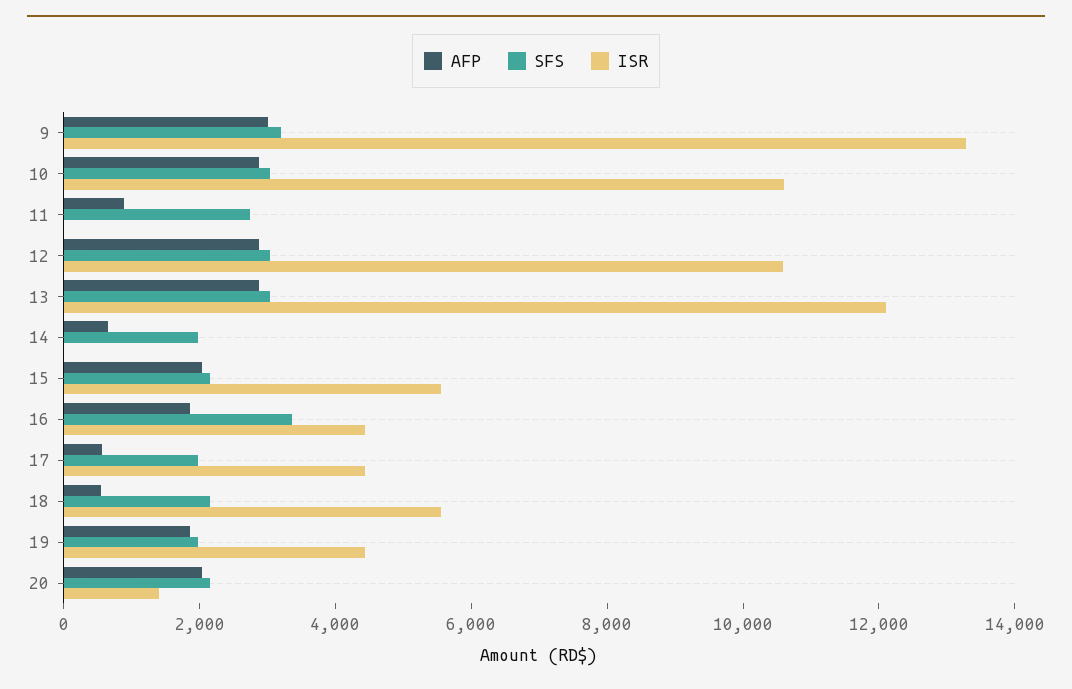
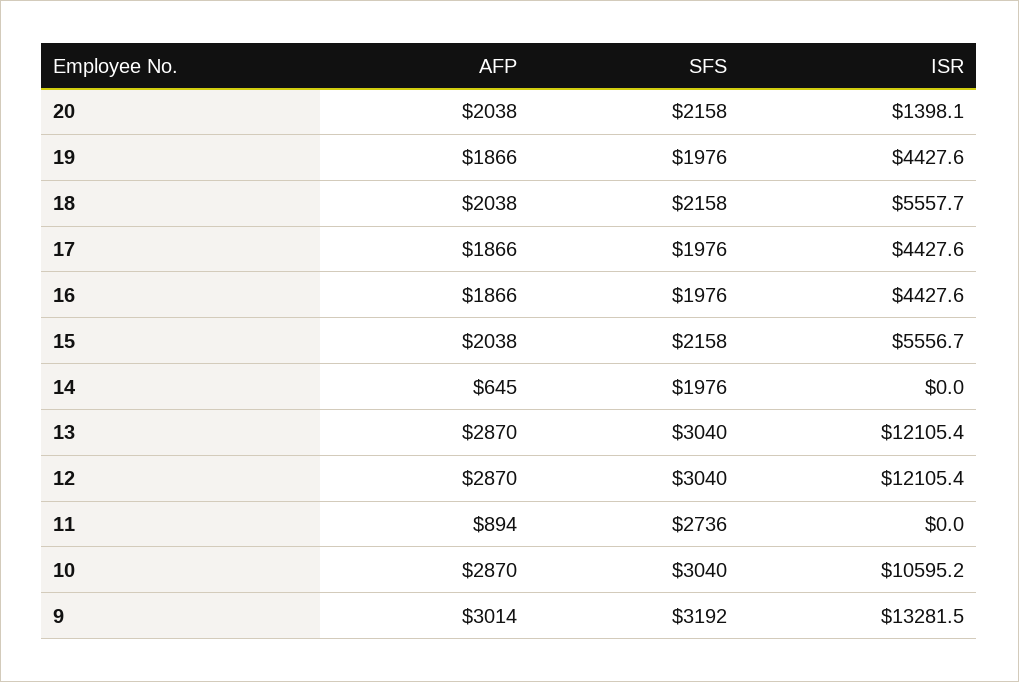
  {
    "AFP": {
      "9": 3014,
      "10": 2870,
      "11": 894,
      "12": 2870,
      "13": 2870,
      "14": 645,
      "15": 2038,
      "16": 1866,
-     "17": 500,
+     "17": 1866,
-     "18": 500,
+     "18": 2038,
      "19": 1866,
      "20": 2038
    },
    "SFS": {
      "9": 3192,
      "10": 3040,
      "11": 2736,
      "12": 3040,
      "13": 3040,
      "14": 1976,
      "15": 2158,
-     "16": 3500,
+     "16": 1976,
      "17": 1976,
      "18": 2158,
      "19": 1976,
      "20": 2158
    },
    "ISR": {
      "9": 13281.5,
      "10": 10595.2,
      "11": 0,
-     "12": 10500,
+     "12": 12105.4,
      "13": 12105.4,
      "14": 0,
      "15": 5556.7,
      "16": 4427.6,
      "17": 4427.6,
      "18": 5557.7,
      "19": 4427.6,
      "20": 1398.1
    }
  }

